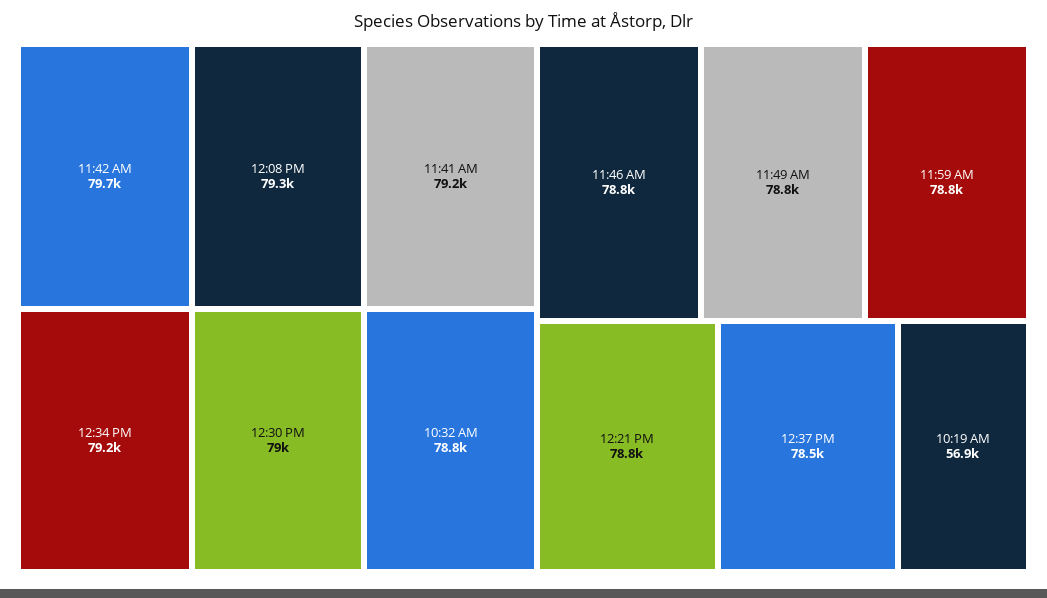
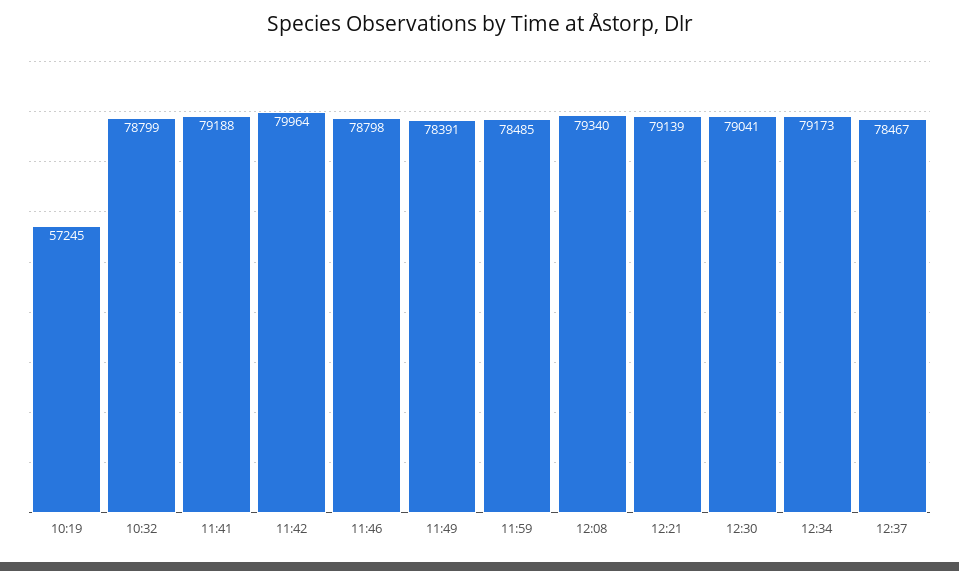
  {
-   "11:42 AM": 79700,
+   "11:42 AM": 79964,
    "12:08 PM": 79340,
    "11:41 AM": 79188,
    "12:34 PM": 79173,
    "12:30 PM": 79041,
    "10:32 AM": 78799,
    "11:46 AM": 78798,
-   "11:49 AM": 78800,
+   "11:49 AM": 78391,
-   "11:59 AM": 78800,
+   "11:59 AM": 78485,
-   "12:21 PM": 78800,
+   "12:21 PM": 79139,
    "12:37 PM": 78467,
-   "10:19 AM": 56900
+   "10:19 AM": 57245
  }

